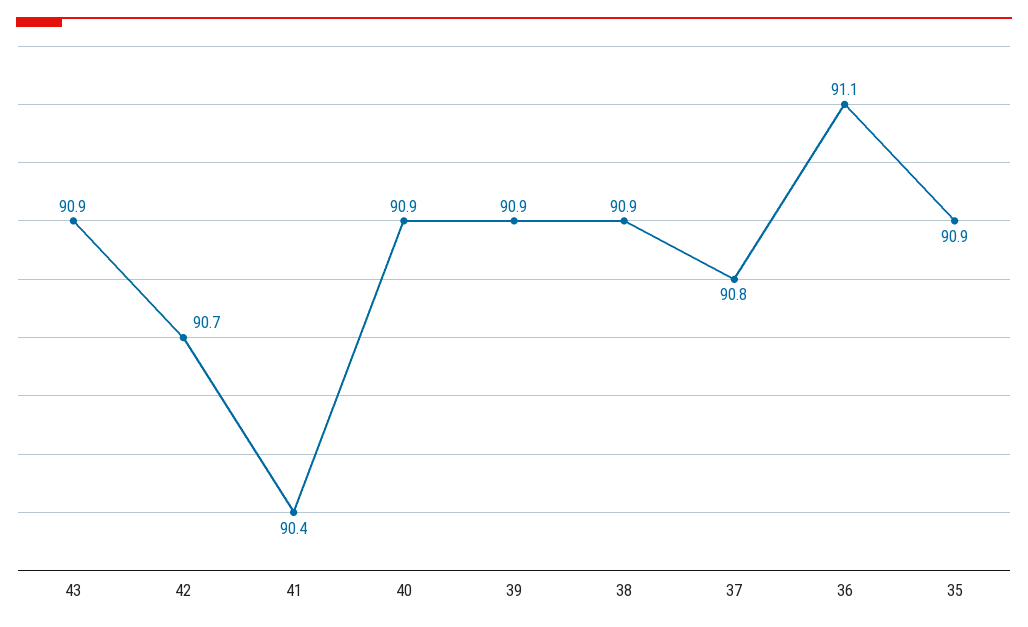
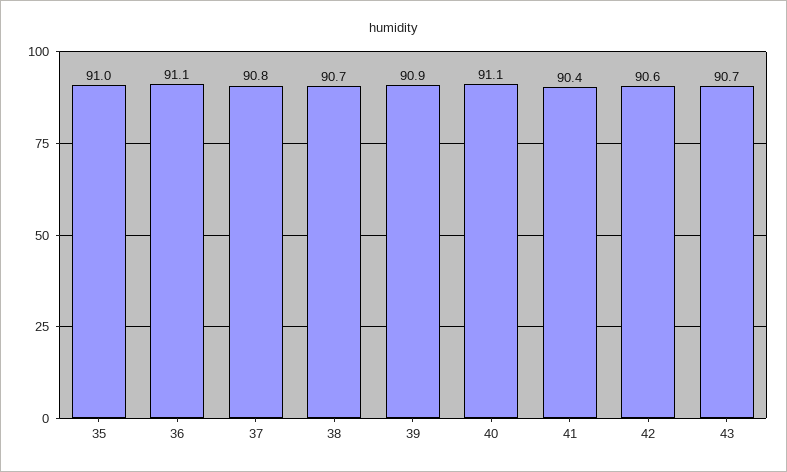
  {
-   "43": 90.9,
+   "43": 90.7,
-   "42": 90.7,
+   "42": 90.6,
    "41": 90.4,
-   "40": 90.9,
+   "40": 91.1,
    "39": 90.9,
-   "38": 90.9,
+   "38": 90.7,
    "37": 90.8,
    "36": 91.1,
-   "35": 90.9
+   "35": 91
  }

